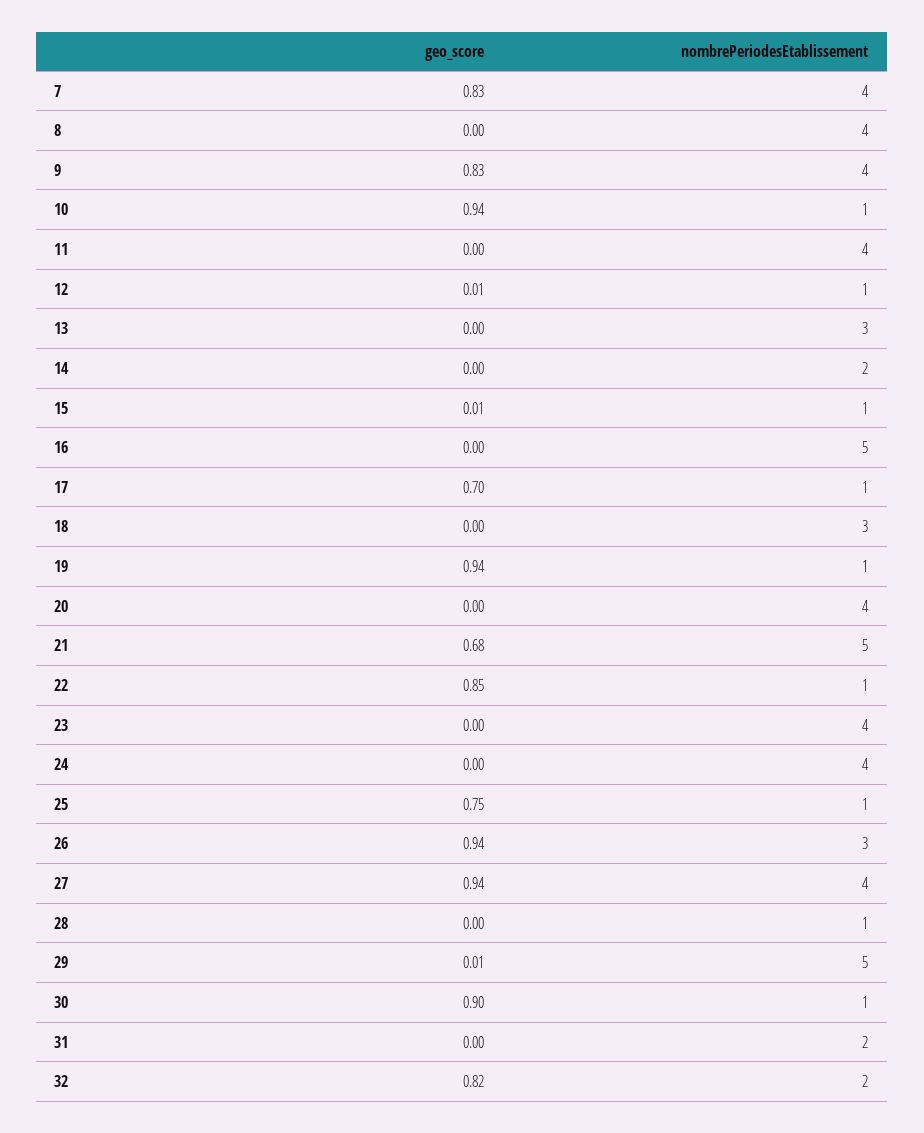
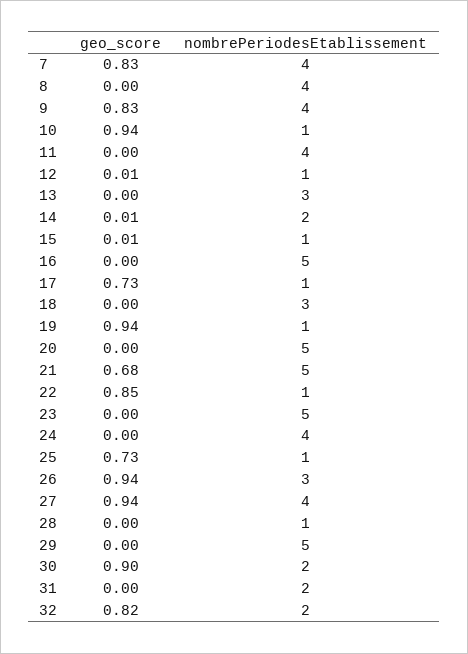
  {
    "geo_score": {
      "7": 0.83,
      "8": 0,
      "9": 0.83,
      "10": 0.94,
      "11": 0,
      "12": 0.01,
      "13": 0,
-     "14": 0,
+     "14": 0.01,
      "15": 0.01,
      "16": 0,
-     "17": 0.7,
+     "17": 0.73,
      "18": 0,
      "19": 0.94,
      "20": 0,
      "21": 0.68,
      "22": 0.85,
      "23": 0,
      "24": 0,
-     "25": 0.75,
+     "25": 0.73,
      "26": 0.94,
      "27": 0.94,
      "28": 0,
-     "29": 0.01,
+     "29": 0,
      "30": 0.9,
      "31": 0,
      "32": 0.82
    },
    "nombrePeriodesEtablissement": {
      "7": 4,
      "8": 4,
      "9": 4,
      "10": 1,
      "11": 4,
      "12": 1,
      "13": 3,
      "14": 2,
      "15": 1,
      "16": 5,
      "17": 1,
      "18": 3,
      "19": 1,
-     "20": 4,
+     "20": 5,
      "21": 5,
      "22": 1,
-     "23": 4,
+     "23": 5,
      "24": 4,
      "25": 1,
      "26": 3,
      "27": 4,
      "28": 1,
      "29": 5,
-     "30": 1,
+     "30": 2,
      "31": 2,
      "32": 2
    }
  }

